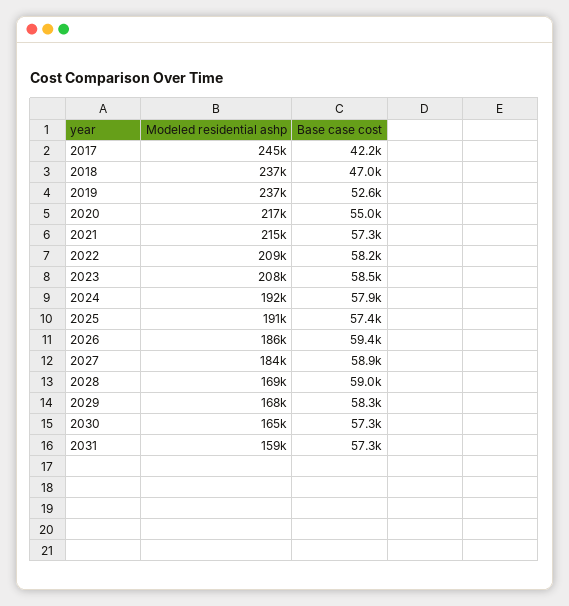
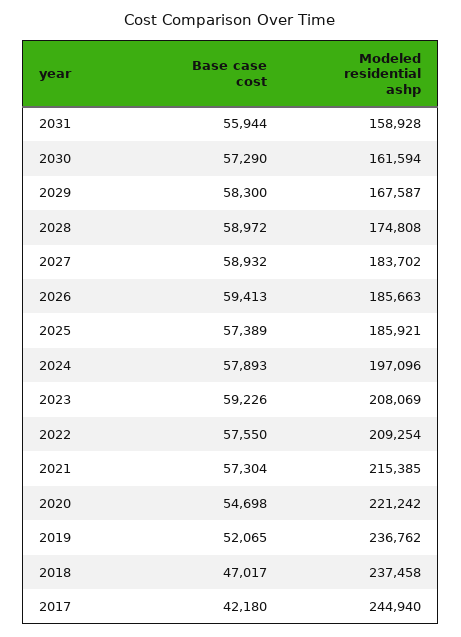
  {
    "Modeled residential ashp": {
      "2017": 244940,
      "2018": 237458,
      "2019": 236762,
-     "2020": 217000,
+     "2020": 221242,
      "2021": 215385,
      "2022": 209254,
      "2023": 208069,
-     "2024": 192000,
+     "2024": 197096,
-     "2025": 191000,
+     "2025": 185921,
      "2026": 185663,
      "2027": 183702,
-     "2028": 169000,
+     "2028": 174808,
      "2029": 167587,
-     "2030": 165000,
+     "2030": 161594,
      "2031": 158928
    },
    "Base case cost": {
      "2017": 42180,
      "2018": 47017,
-     "2019": 52600,
+     "2019": 52065,
-     "2020": 55000,
+     "2020": 54698,
      "2021": 57304,
-     "2022": 58200,
+     "2022": 57550,
-     "2023": 58500,
+     "2023": 59226,
      "2024": 57893,
      "2025": 57389,
      "2026": 59413,
      "2027": 58932,
      "2028": 58972,
      "2029": 58300,
      "2030": 57290,
-     "2031": 57300
+     "2031": 55944
    }
  }

